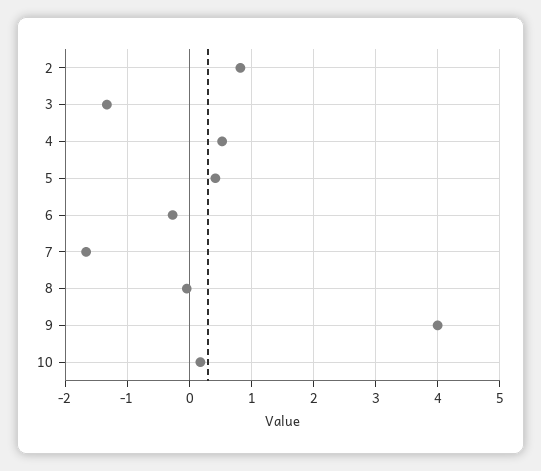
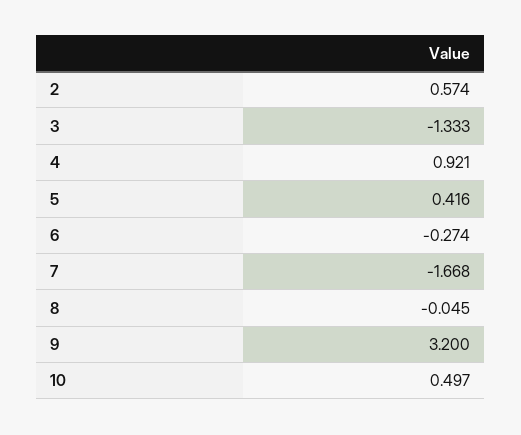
  {
-   "2": 0.8,
+   "2": 0.574,
    "3": -1.333,
-   "4": 0.5,
+   "4": 0.921,
    "5": 0.416,
    "6": -0.274,
    "7": -1.668,
    "8": -0.045,
-   "9": 4,
+   "9": 3.2,
-   "10": 0.2
+   "10": 0.497
  }

